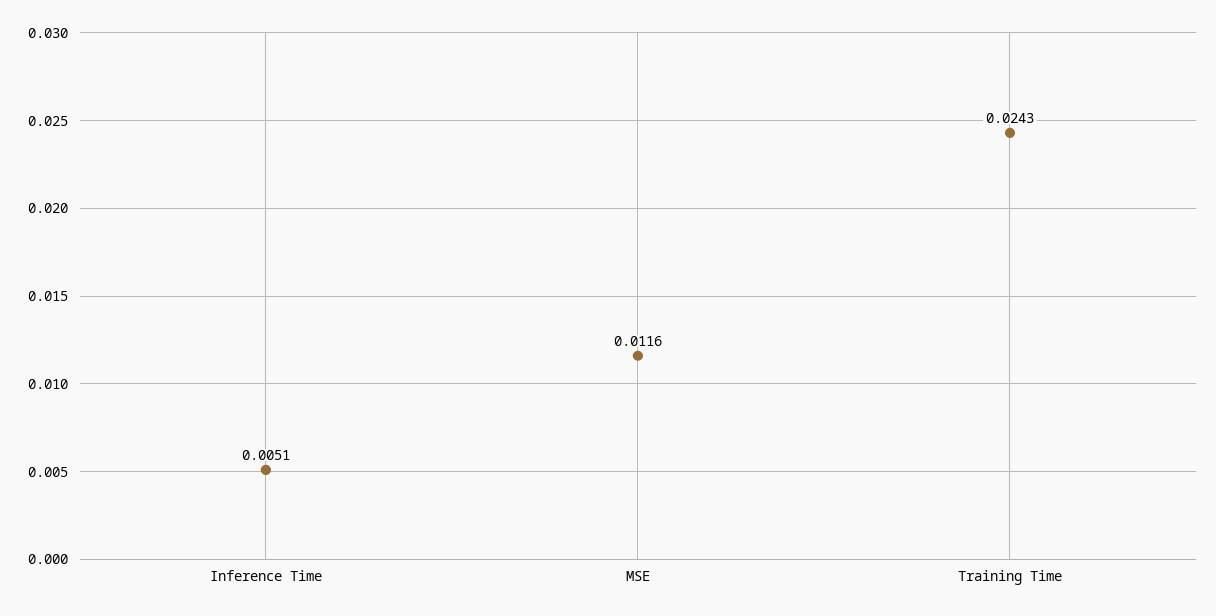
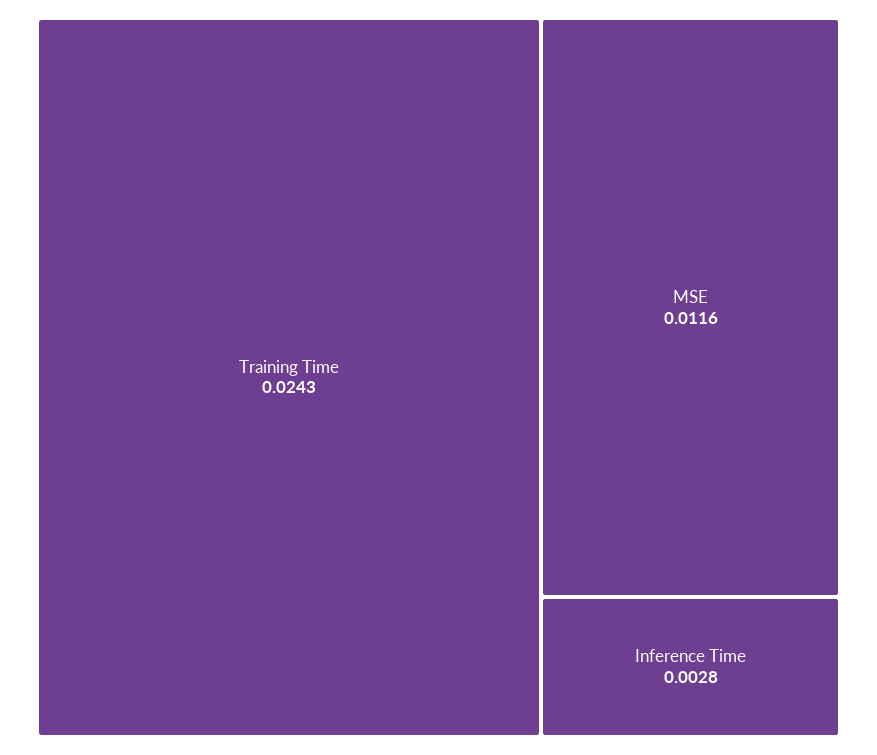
  {
-   "Inference Time": 0.0051,
+   "Inference Time": 0.0028,
    "MSE": 0.0116,
    "Training Time": 0.0243
  }

